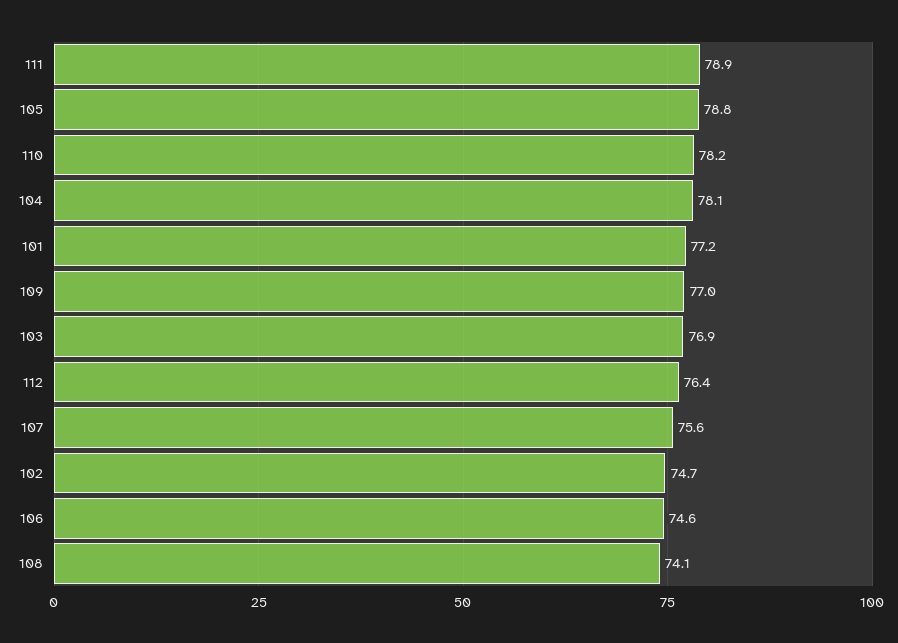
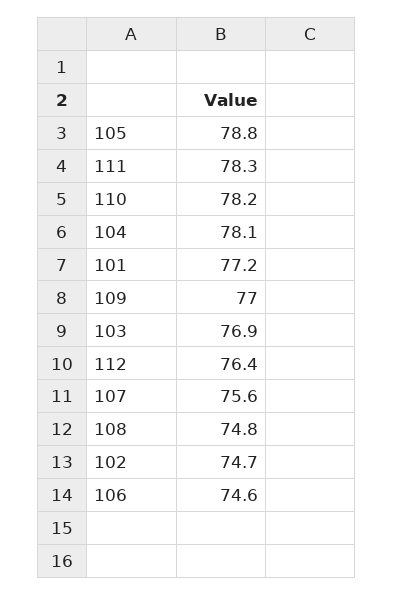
  {
-   "111": 78.9,
+   "111": 78.3,
    "105": 78.8,
    "110": 78.2,
    "104": 78.1,
    "101": 77.2,
    "109": 77,
    "103": 76.9,
    "112": 76.4,
    "107": 75.6,
    "102": 74.7,
    "106": 74.6,
-   "108": 74.1
+   "108": 74.8
  }

